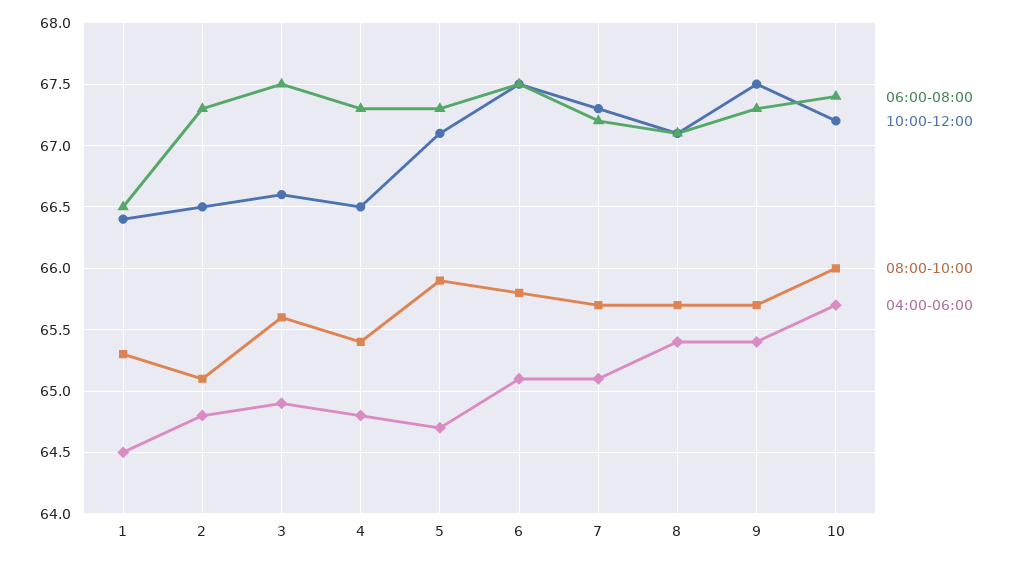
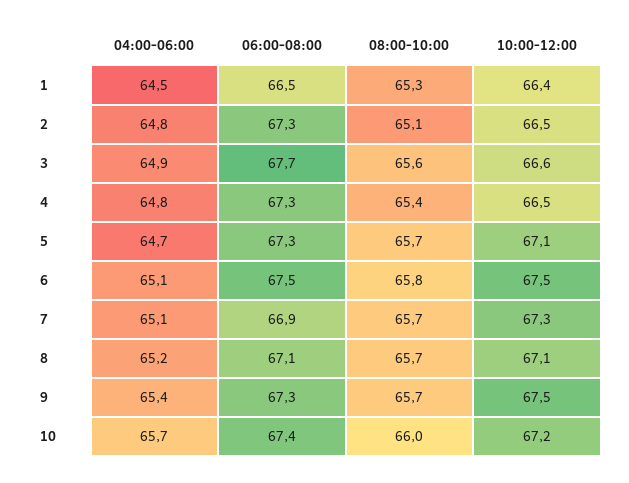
  {
    "06:00-08:00": {
      "1": 66.5,
      "2": 67.3,
-     "3": 67.5,
+     "3": 67.7,
      "4": 67.3,
      "5": 67.3,
      "6": 67.5,
-     "7": 67.2,
+     "7": 66.9,
      "8": 67.1,
      "9": 67.3,
      "10": 67.4
    },
    "10:00-12:00": {
      "1": 66.4,
      "2": 66.5,
      "3": 66.6,
      "4": 66.5,
      "5": 67.1,
      "6": 67.5,
      "7": 67.3,
      "8": 67.1,
      "9": 67.5,
      "10": 67.2
    },
    "08:00-10:00": {
      "1": 65.3,
      "2": 65.1,
      "3": 65.6,
      "4": 65.4,
-     "5": 65.9,
+     "5": 65.7,
      "6": 65.8,
      "7": 65.7,
      "8": 65.7,
      "9": 65.7,
      "10": 66
    },
    "04:00-06:00": {
      "1": 64.5,
      "2": 64.8,
      "3": 64.9,
      "4": 64.8,
      "5": 64.7,
      "6": 65.1,
      "7": 65.1,
-     "8": 65.4,
+     "8": 65.2,
      "9": 65.4,
      "10": 65.7
    }
  }

